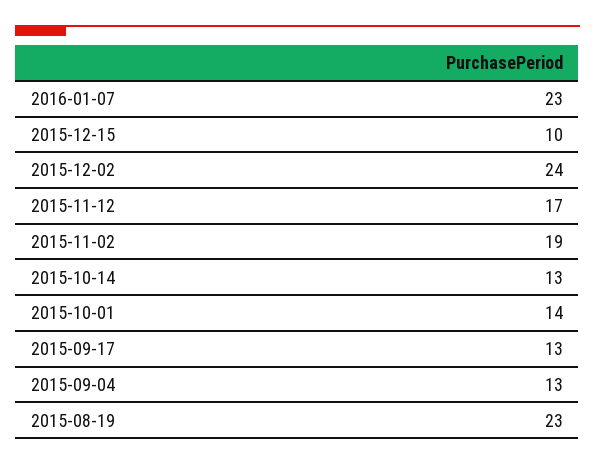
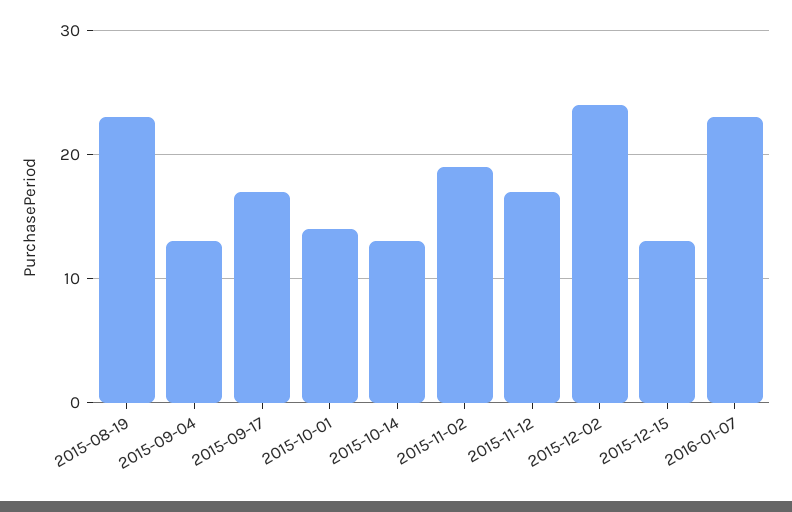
  {
    "2016-01-07": 23,
-   "2015-12-15": 10,
+   "2015-12-15": 13,
    "2015-12-02": 24,
    "2015-11-12": 17,
    "2015-11-02": 19,
    "2015-10-14": 13,
    "2015-10-01": 14,
-   "2015-09-17": 13,
+   "2015-09-17": 17,
    "2015-09-04": 13,
    "2015-08-19": 23
  }

